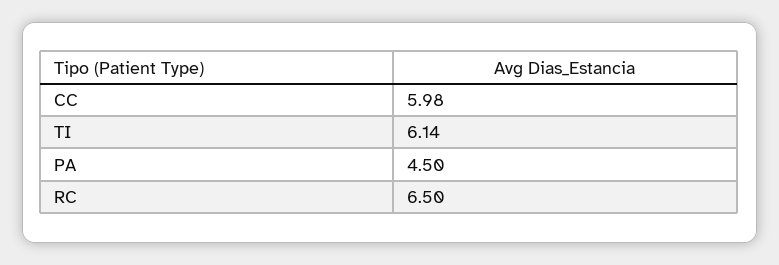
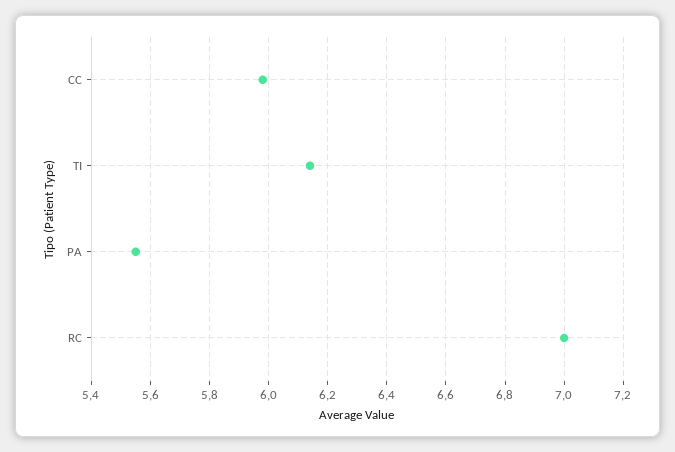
  {
    "CC": 5.98,
    "TI": 6.14,
-   "PA": 4.5,
+   "PA": 5.55,
-   "RC": 6.5
+   "RC": 7
  }

